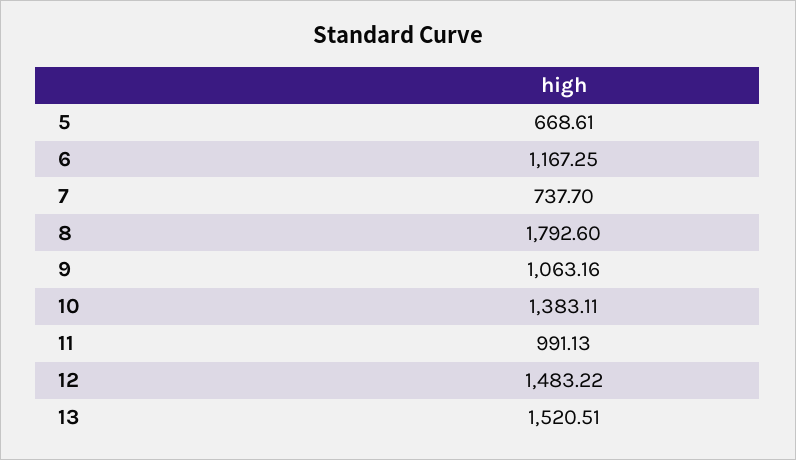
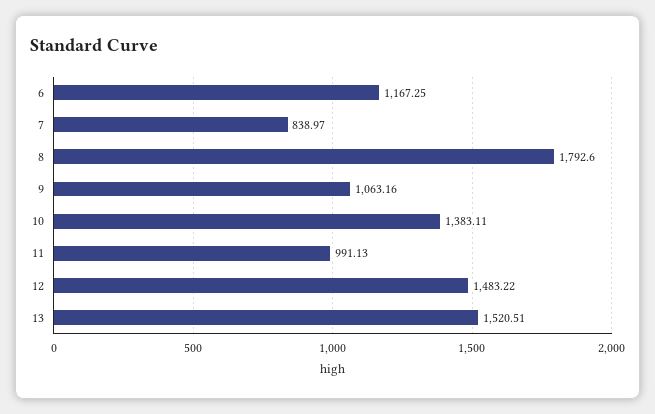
  {
-   "5": 668.61,
    "6": 1167.25,
-   "7": 737.7,
+   "7": 838.97,
    "8": 1792.6,
    "9": 1063.16,
    "10": 1383.11,
    "11": 991.13,
    "12": 1483.22,
    "13": 1520.51
  }

